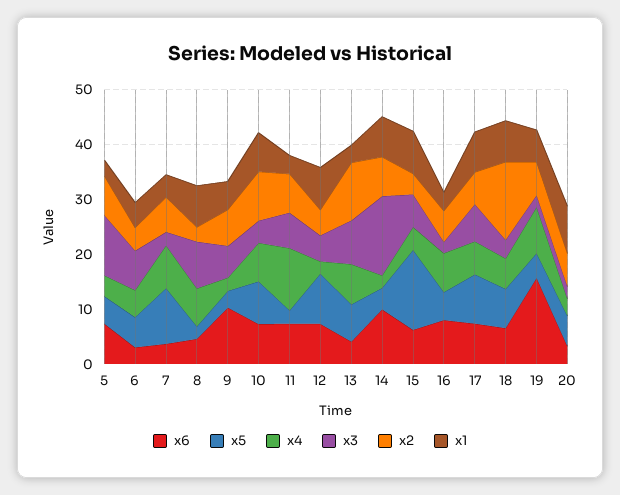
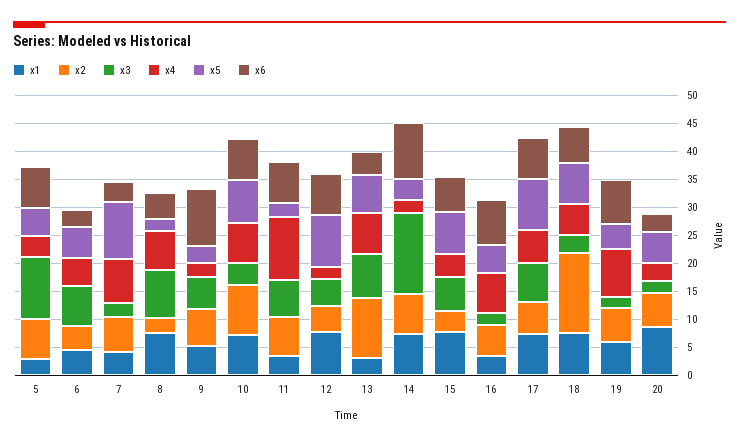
  {
    "x6": {
      "5": 8,
      "6": 4,
      "7": 4,
      "8": 4,
      "9": 10,
      "10": 8,
      "11": 8,
      "12": 8,
      "13": 4,
      "14": 10,
      "15": 6,
      "16": 8,
      "17": 8,
      "18": 6,
-     "19": 16,
+     "19": 7.5,
      "20": 4
    },
    "x5": {
      "5": 6,
      "6": 6,
      "7": 10,
      "8": 2,
      "9": 4,
      "10": 8,
      "11": 2,
      "12": 10,
      "13": 6,
      "14": 4,
-     "15": 14,
+     "15": 7.5,
      "16": 6,
      "17": 8,
      "18": 8,
      "19": 4,
      "20": 6
    },
    "x4": {
      "5": 4,
      "6": 4,
      "7": 8,
      "8": 6,
      "9": 2,
      "10": 8,
      "11": 12,
      "12": 2,
      "13": 8,
      "14": 2,
      "15": 4,
      "16": 8,
      "17": 6,
      "18": 6,
      "19": 8,
      "20": 4
    },
    "x3": {
      "5": 10,
      "6": 8,
      "7": 2,
      "8": 8,
      "9": 6,
      "10": 4,
      "11": 6,
      "12": 4,
      "13": 8,
      "14": 14,
      "15": 6,
      "16": 2,
      "17": 6,
      "18": 4,
      "19": 2,
      "20": 2
    },
    "x2": {
      "5": 8,
      "6": 4,
      "7": 6,
      "8": 2,
      "9": 6,
      "10": 8,
      "11": 8,
      "12": 4,
      "13": 10,
      "14": 8,
      "15": 4,
      "16": 6,
      "17": 6,
      "18": 14,
      "19": 6,
      "20": 6
    },
    "x1": {
      "5": 2,
      "6": 4,
      "7": 4,
      "8": 8,
      "9": 6,
      "10": 8,
      "11": 4,
      "12": 8,
      "13": 4,
      "14": 8,
      "15": 8,
      "16": 4,
      "17": 8,
      "18": 8,
      "19": 6,
      "20": 8
    }
  }

